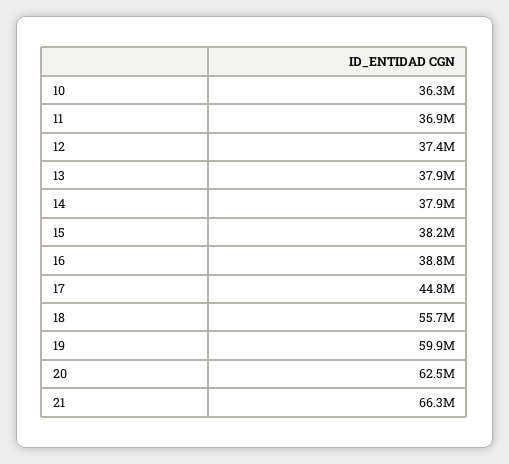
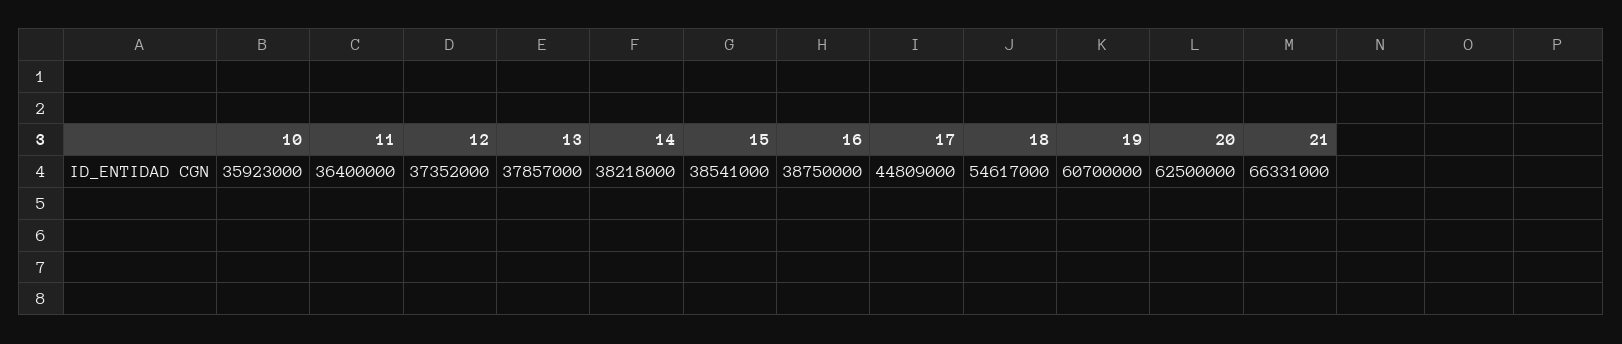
  {
-   "10": 36300000,
+   "10": 35923000,
-   "11": 36900000,
+   "11": 36400000,
    "12": 37352000,
    "13": 37857000,
-   "14": 37900000,
+   "14": 38218000,
-   "15": 38200000,
+   "15": 38541000,
    "16": 38750000,
    "17": 44809000,
-   "18": 55700000,
+   "18": 54617000,
-   "19": 59900000,
+   "19": 60700000,
    "20": 62500000,
    "21": 66331000
  }

